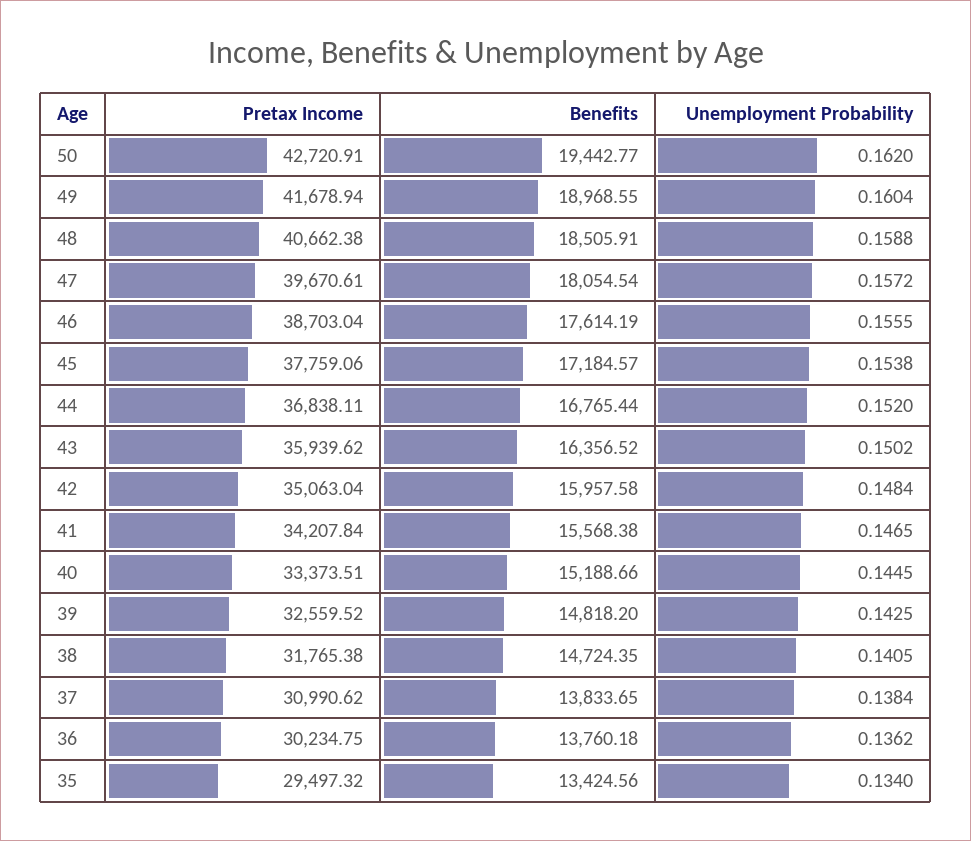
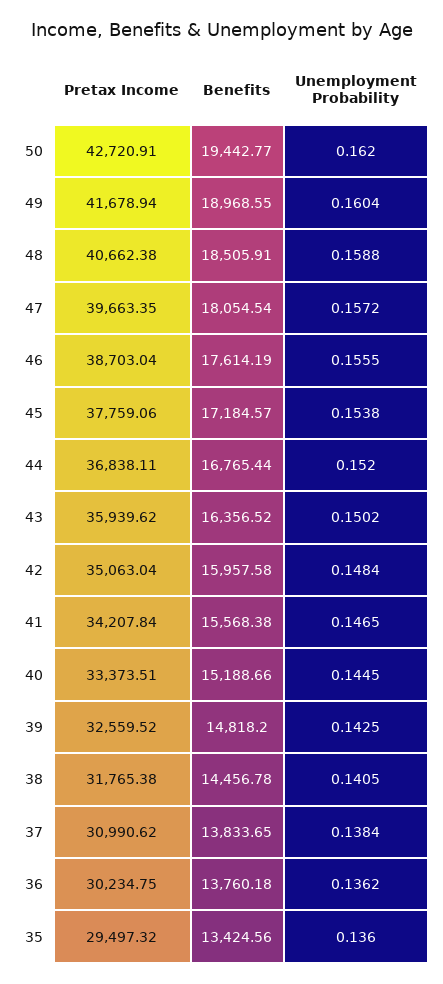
  {
    "Pretax Income": {
      "50": 42720.91,
      "49": 41678.94,
      "48": 40662.38,
-     "47": 39670.61,
+     "47": 39663.35,
      "46": 38703.04,
      "45": 37759.06,
      "44": 36838.11,
      "43": 35939.62,
      "42": 35063.04,
      "41": 34207.84,
      "40": 33373.51,
      "39": 32559.52,
      "38": 31765.38,
      "37": 30990.62,
      "36": 30234.75,
      "35": 29497.32
    },
    "Benefits": {
      "50": 19442.77,
      "49": 18968.55,
      "48": 18505.91,
      "47": 18054.54,
      "46": 17614.19,
      "45": 17184.57,
      "44": 16765.44,
      "43": 16356.52,
      "42": 15957.58,
      "41": 15568.38,
      "40": 15188.66,
      "39": 14818.2,
-     "38": 14724.35,
+     "38": 14456.78,
      "37": 13833.65,
      "36": 13760.18,
      "35": 13424.56
    },
    "Unemployment Probability": {
      "50": 0.162,
      "49": 0.1604,
      "48": 0.1588,
      "47": 0.1572,
      "46": 0.1555,
      "45": 0.1538,
      "44": 0.152,
      "43": 0.1502,
      "42": 0.1484,
      "41": 0.1465,
      "40": 0.1445,
      "39": 0.1425,
      "38": 0.1405,
      "37": 0.1384,
      "36": 0.1362,
-     "35": 0.134
+     "35": 0.136
    }
  }

